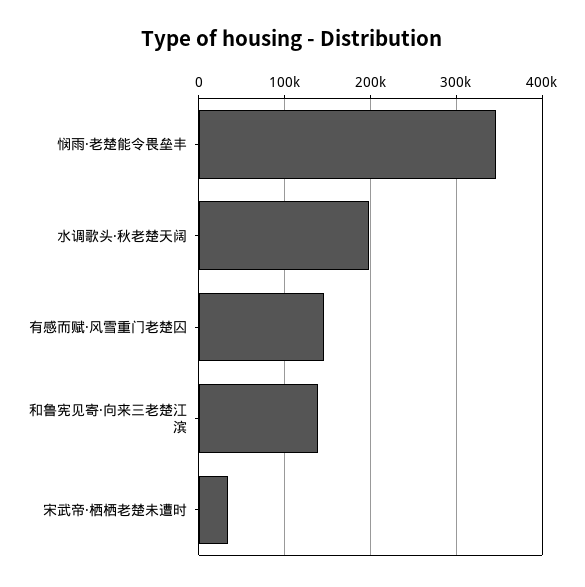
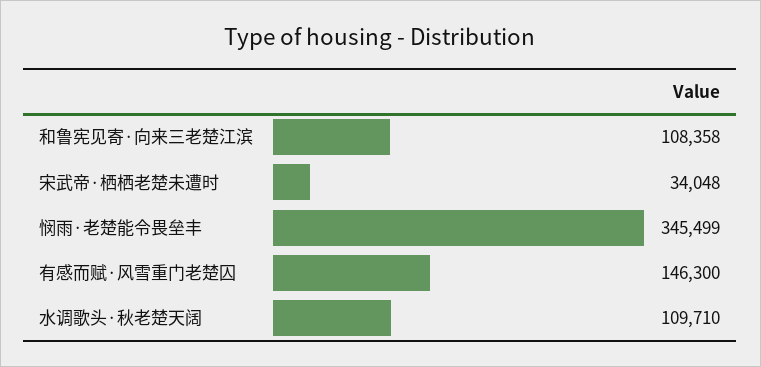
  {
    "悯雨·老楚能令畏垒丰": 345499,
-   "水调歌头·秋老楚天阔": 200000,
+   "水调歌头·秋老楚天阔": 109710,
    "有感而赋·风雪重门老楚囚": 146300,
-   "和鲁宪见寄·向来三老楚江滨": 140000,
+   "和鲁宪见寄·向来三老楚江滨": 108358,
    "宋武帝·栖栖老楚未遭时": 34048
  }

